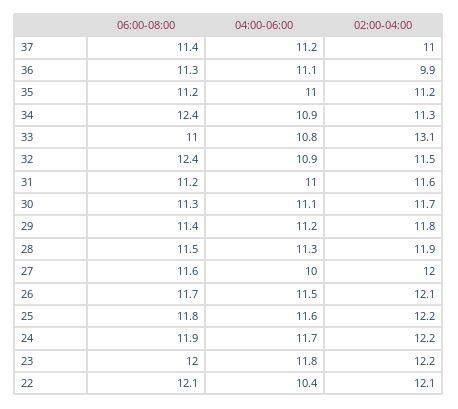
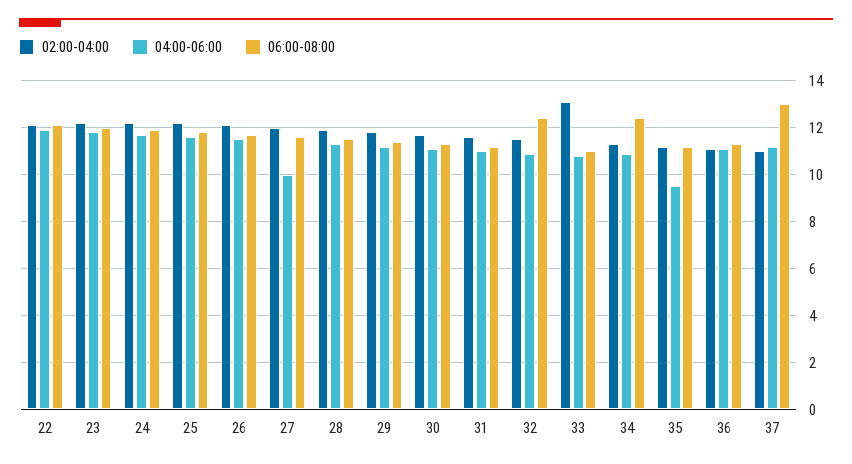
  {
    "06:00-08:00": {
-     "37": 11.4,
+     "37": 13,
      "36": 11.3,
      "35": 11.2,
      "34": 12.4,
      "33": 11,
      "32": 12.4,
      "31": 11.2,
      "30": 11.3,
      "29": 11.4,
      "28": 11.5,
      "27": 11.6,
      "26": 11.7,
      "25": 11.8,
      "24": 11.9,
      "23": 12,
      "22": 12.1
    },
    "04:00-06:00": {
      "37": 11.2,
      "36": 11.1,
-     "35": 11,
+     "35": 9.5,
      "34": 10.9,
      "33": 10.8,
      "32": 10.9,
      "31": 11,
      "30": 11.1,
      "29": 11.2,
      "28": 11.3,
      "27": 10,
      "26": 11.5,
      "25": 11.6,
      "24": 11.7,
      "23": 11.8,
-     "22": 10.4
+     "22": 12
    },
    "02:00-04:00": {
      "37": 11,
-     "36": 9.9,
+     "36": 11,
      "35": 11.2,
      "34": 11.3,
      "33": 13.1,
      "32": 11.5,
      "31": 11.6,
      "30": 11.7,
      "29": 11.8,
      "28": 11.9,
      "27": 12,
      "26": 12.1,
      "25": 12.2,
      "24": 12.2,
      "23": 12.2,
      "22": 12.1
    }
  }

